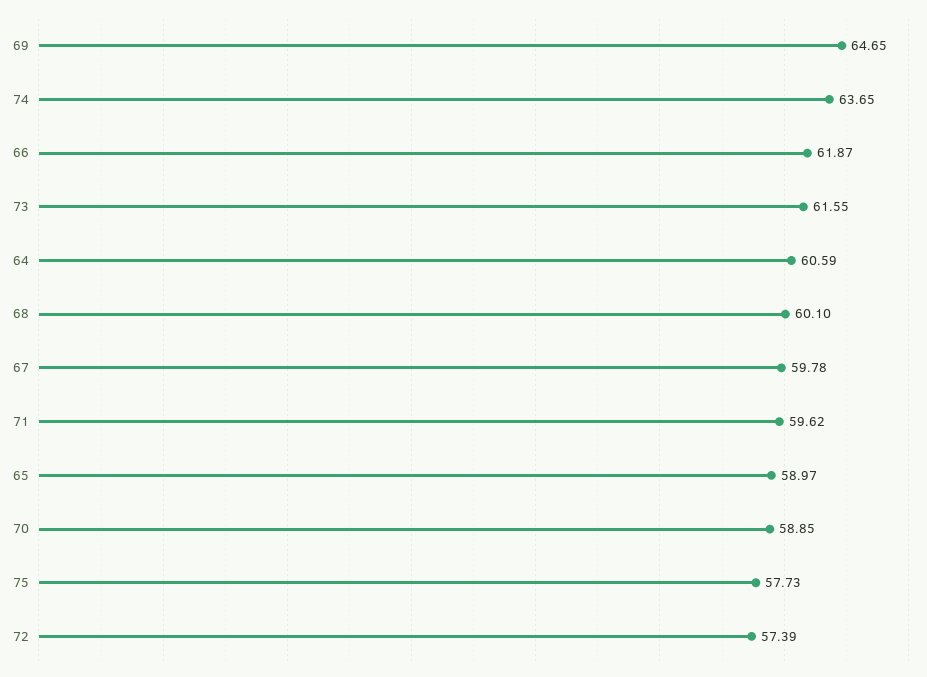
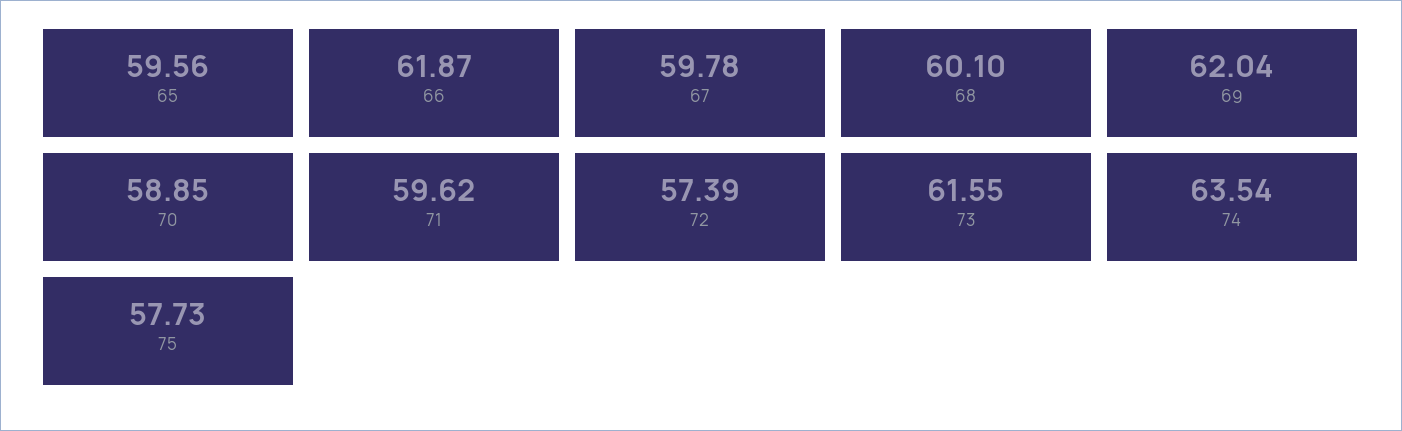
  {
-   "69": 64.65,
+   "69": 62.04,
-   "74": 63.65,
+   "74": 63.54,
    "66": 61.87,
    "73": 61.55,
-   "64": 60.59,
    "68": 60.1,
    "67": 59.78,
    "71": 59.62,
-   "65": 58.97,
+   "65": 59.56,
    "70": 58.85,
    "75": 57.73,
    "72": 57.39
  }

